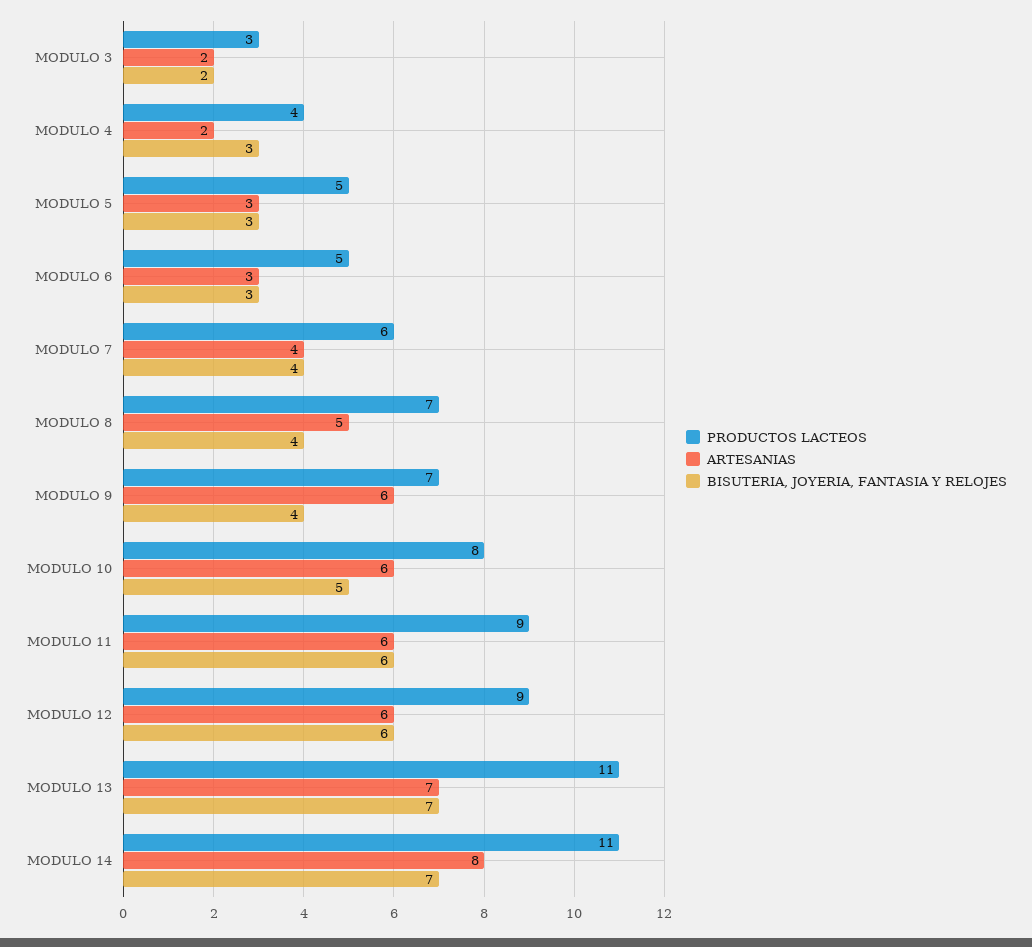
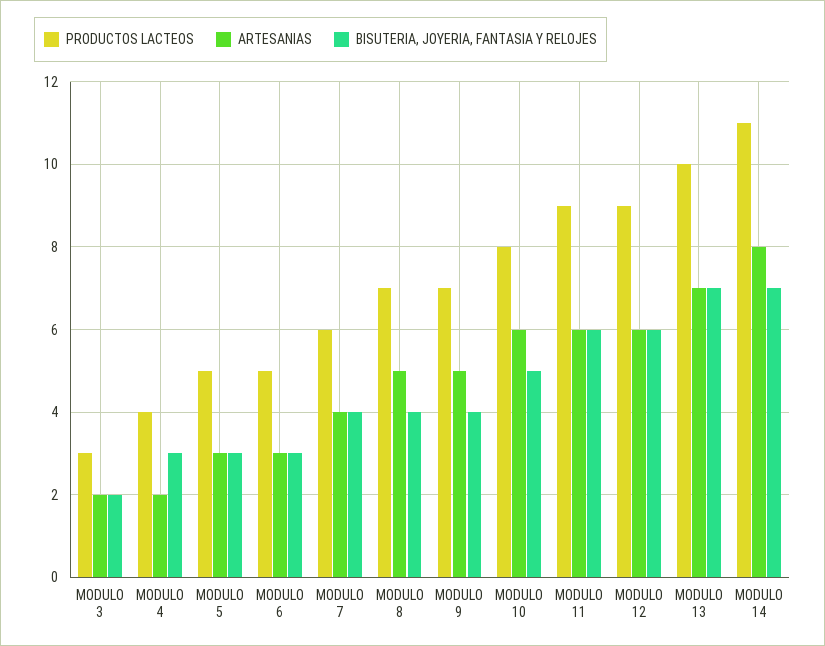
  {
    "PRODUCTOS LACTEOS": {
      "MODULO 3": 3,
      "MODULO 4": 4,
      "MODULO 5": 5,
      "MODULO 6": 5,
      "MODULO 7": 6,
      "MODULO 8": 7,
      "MODULO 9": 7,
      "MODULO 10": 8,
      "MODULO 11": 9,
      "MODULO 12": 9,
-     "MODULO 13": 11,
+     "MODULO 13": 10,
      "MODULO 14": 11
    },
    "ARTESANIAS": {
      "MODULO 3": 2,
      "MODULO 4": 2,
      "MODULO 5": 3,
      "MODULO 6": 3,
      "MODULO 7": 4,
      "MODULO 8": 5,
-     "MODULO 9": 6,
+     "MODULO 9": 5,
      "MODULO 10": 6,
      "MODULO 11": 6,
      "MODULO 12": 6,
      "MODULO 13": 7,
      "MODULO 14": 8
    },
    "BISUTERIA, JOYERIA, FANTASIA Y RELOJES": {
      "MODULO 3": 2,
      "MODULO 4": 3,
      "MODULO 5": 3,
      "MODULO 6": 3,
      "MODULO 7": 4,
      "MODULO 8": 4,
      "MODULO 9": 4,
      "MODULO 10": 5,
      "MODULO 11": 6,
      "MODULO 12": 6,
      "MODULO 13": 7,
      "MODULO 14": 7
    }
  }

